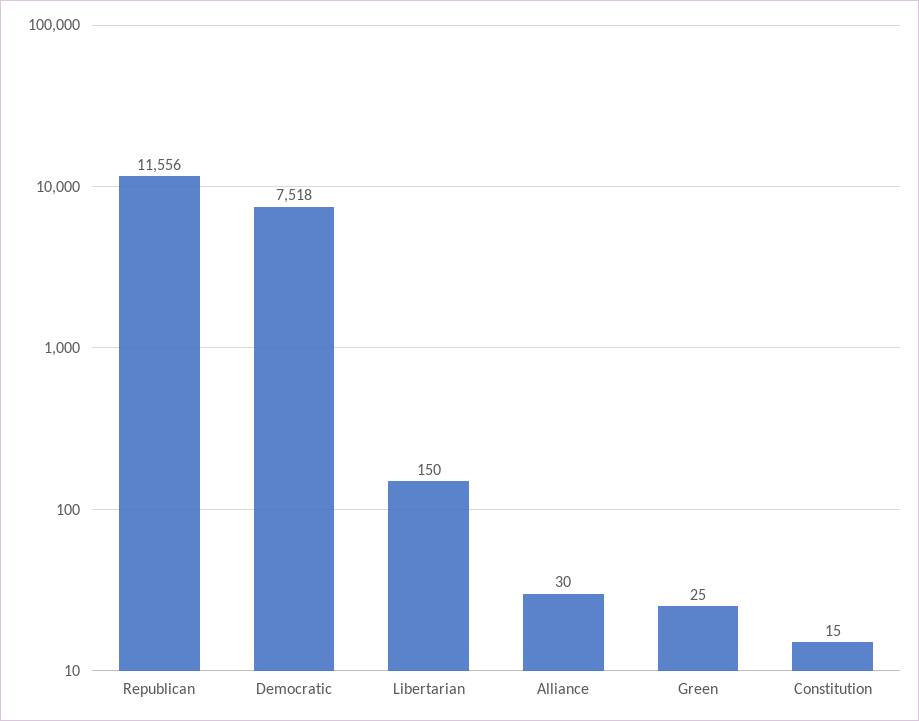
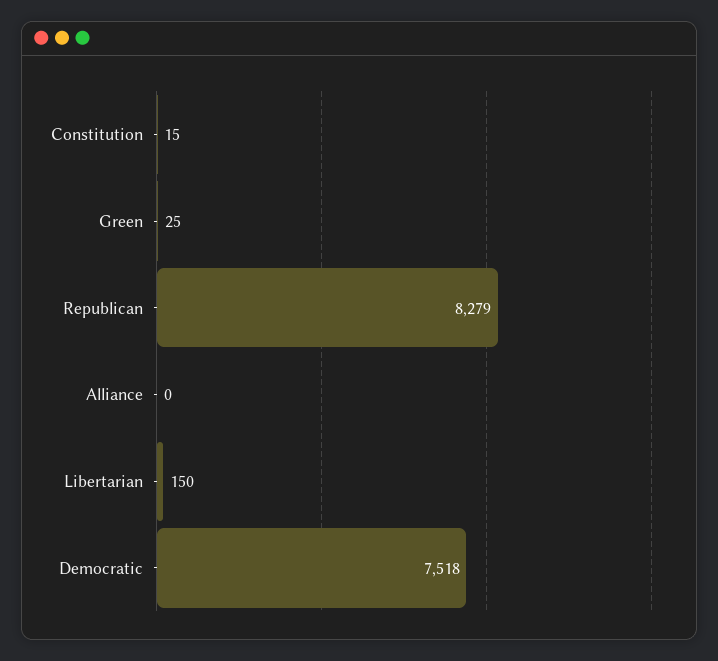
  {
-   "Republican": 11556,
+   "Republican": 8279,
    "Democratic": 7518,
    "Libertarian": 150,
-   "Alliance": 30,
+   "Alliance": 0,
    "Green": 25,
    "Constitution": 15
  }

